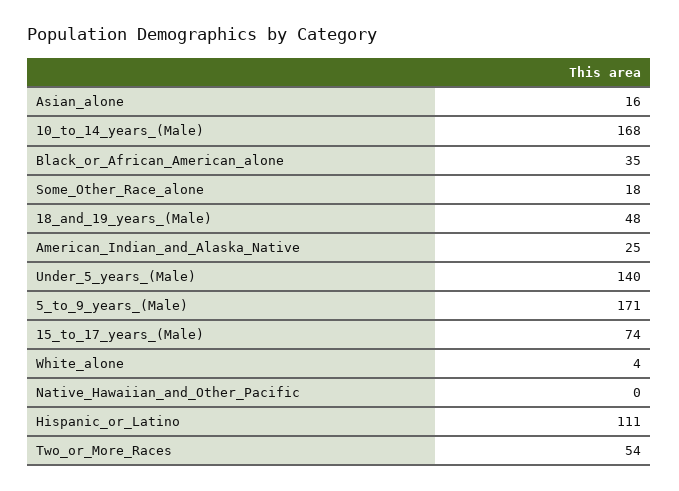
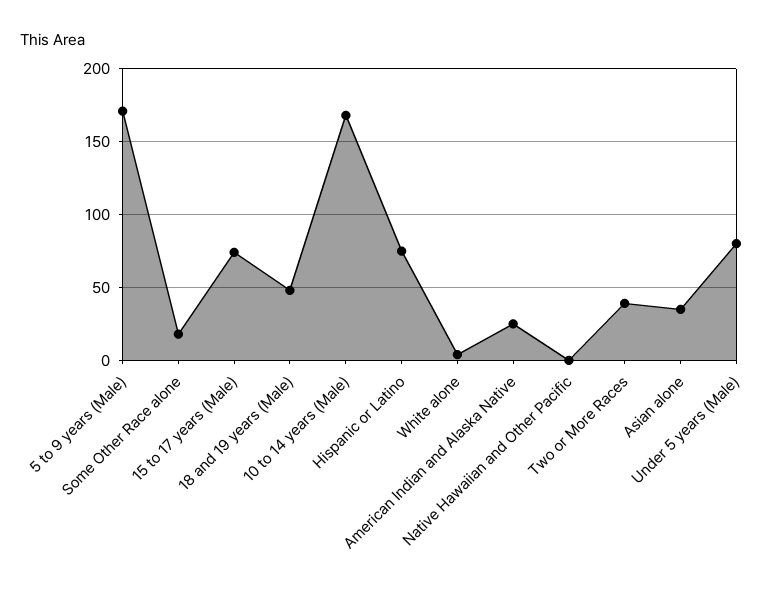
  {
-   "Asian_alone": 16,
+   "Asian_alone": 35,
    "10_to_14_years_(Male)": 168,
-   "Black_or_African_American_alone": 35,
    "Some_Other_Race_alone": 18,
    "18_and_19_years_(Male)": 48,
    "American_Indian_and_Alaska_Native": 25,
-   "Under_5_years_(Male)": 140,
+   "Under_5_years_(Male)": 80,
    "5_to_9_years_(Male)": 171,
    "15_to_17_years_(Male)": 74,
    "White_alone": 4,
    "Native_Hawaiian_and_Other_Pacific": 0,
-   "Hispanic_or_Latino": 111,
+   "Hispanic_or_Latino": 75,
-   "Two_or_More_Races": 54
+   "Two_or_More_Races": 40
  }

